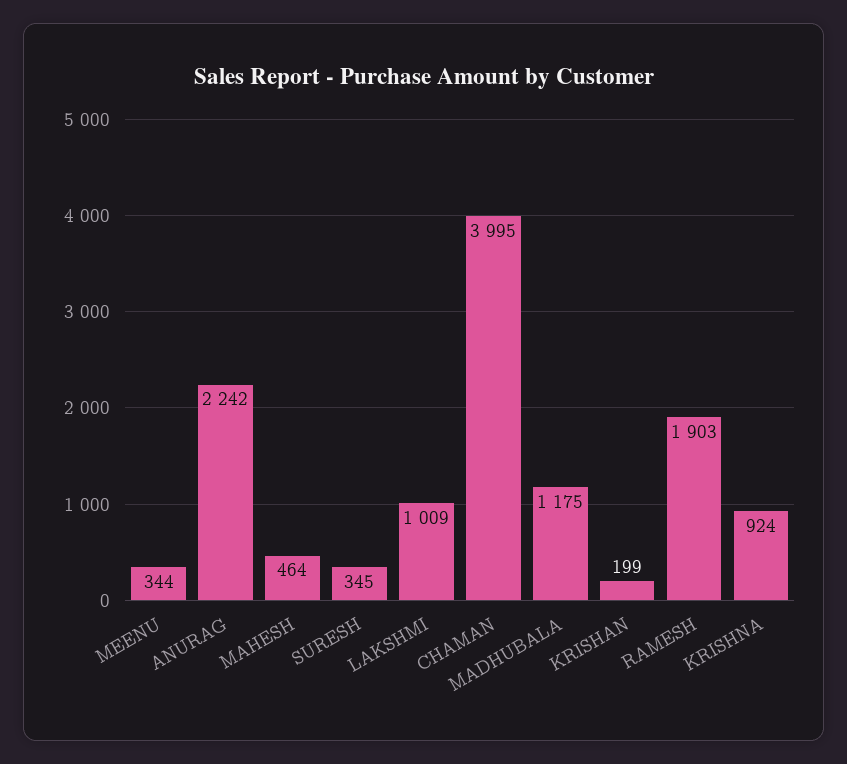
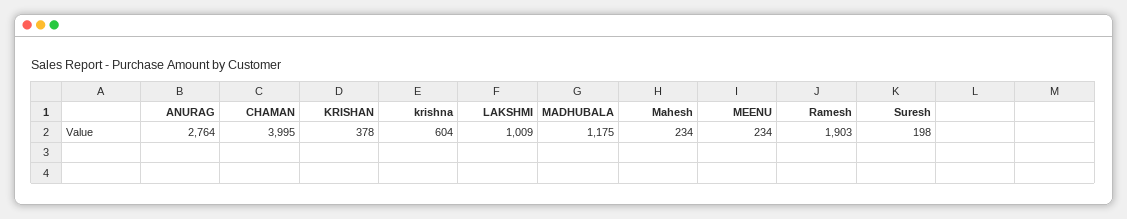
  {
-   "MEENU": 344,
+   "MEENU": 234,
-   "ANURAG": 2242,
+   "ANURAG": 2764,
-   "MAHESH": 464,
+   "MAHESH": 234,
-   "SURESH": 345,
+   "SURESH": 198,
    "LAKSHMI": 1009,
    "CHAMAN": 3995,
    "MADHUBALA": 1175,
-   "KRISHAN": 199,
+   "KRISHAN": 378,
    "RAMESH": 1903,
-   "KRISHNA": 924
+   "KRISHNA": 604
  }

